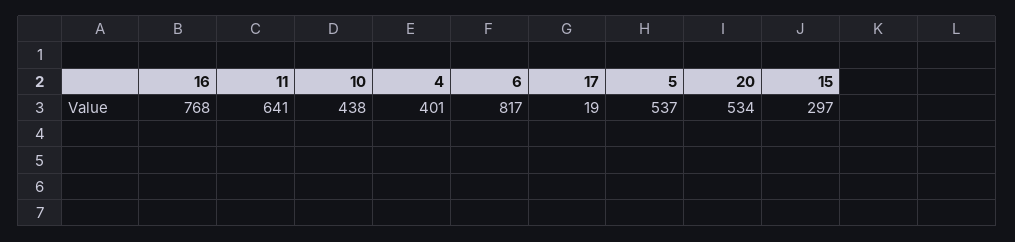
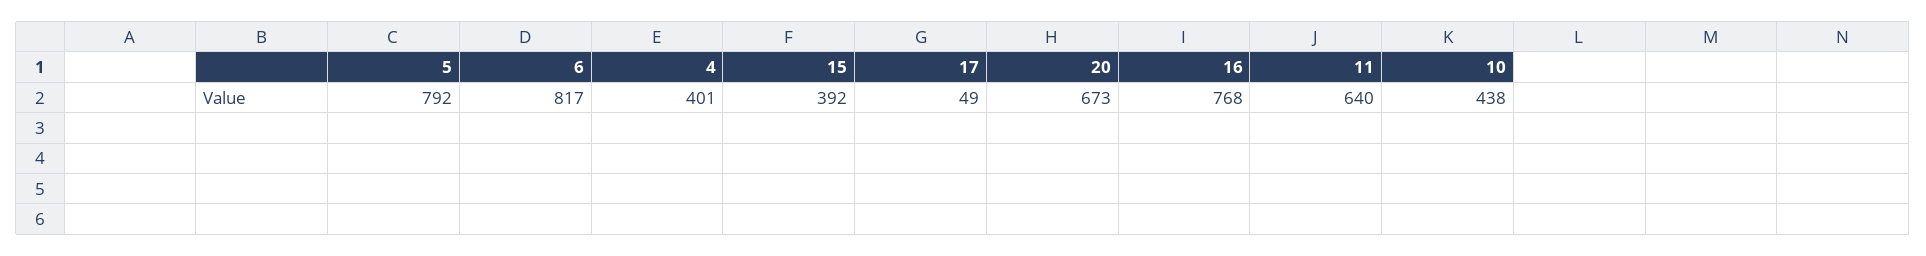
  {
    "16": 768,
-   "11": 641,
+   "11": 640,
    "10": 438,
    "4": 401,
    "6": 817,
-   "17": 19,
+   "17": 49,
-   "5": 537,
+   "5": 792,
-   "20": 534,
+   "20": 673,
-   "15": 297
+   "15": 392
  }

